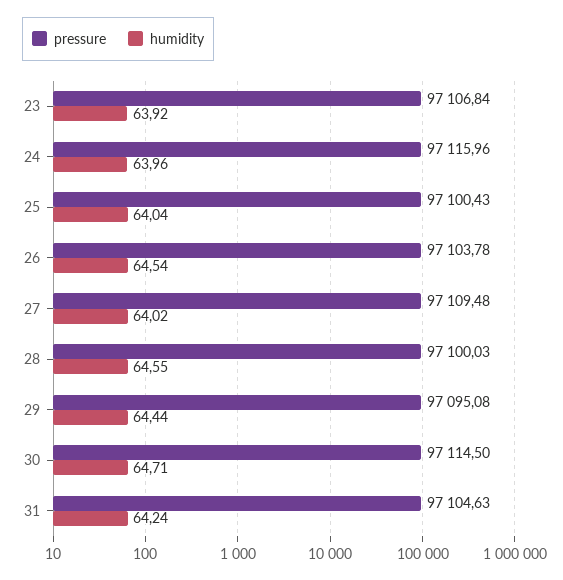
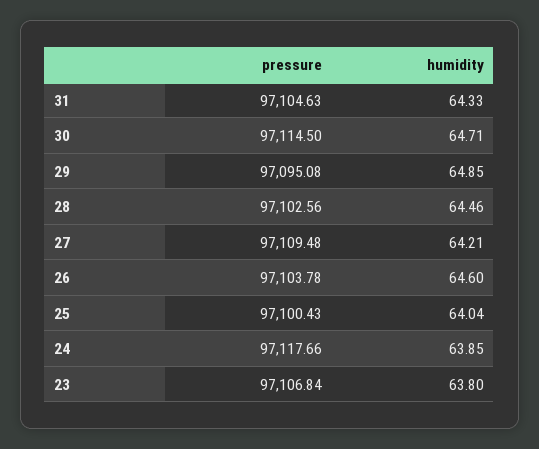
  {
    "pressure": {
      "23": 97106.84,
-     "24": 97115.96,
+     "24": 97117.66,
      "25": 97100.43,
      "26": 97103.78,
      "27": 97109.48,
-     "28": 97100.03,
+     "28": 97102.56,
      "29": 97095.08,
      "30": 97114.5,
      "31": 97104.63
    },
    "humidity": {
-     "23": 63.92,
+     "23": 63.8,
-     "24": 63.96,
+     "24": 63.85,
      "25": 64.04,
-     "26": 64.54,
+     "26": 64.6,
-     "27": 64.02,
+     "27": 64.21,
-     "28": 64.55,
+     "28": 64.46,
-     "29": 64.44,
+     "29": 64.85,
      "30": 64.71,
-     "31": 64.24
+     "31": 64.33
    }
  }

